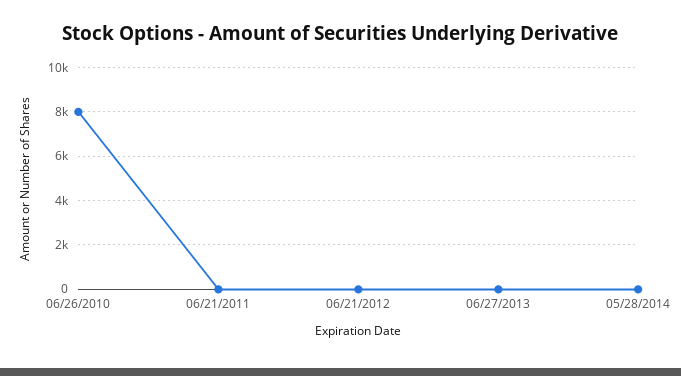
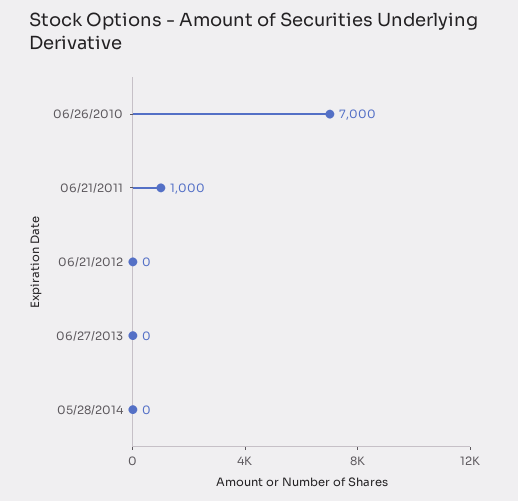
  {
-   "06/26/2010": 8000,
+   "06/26/2010": 7000,
-   "06/21/2011": 0,
+   "06/21/2011": 1000,
    "06/21/2012": 0,
    "06/27/2013": 0,
    "05/28/2014": 0
  }

